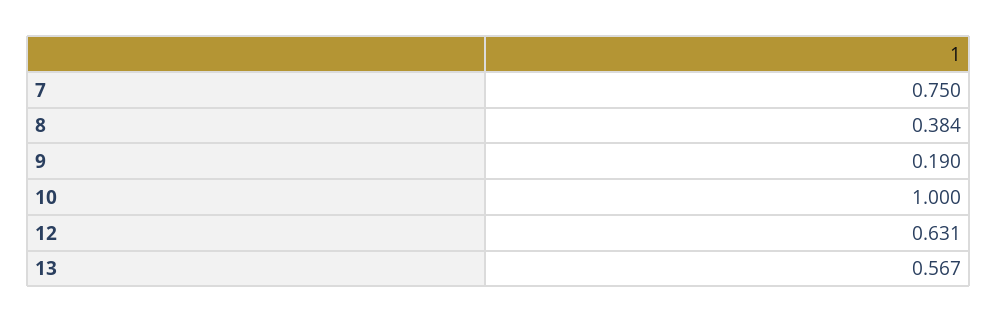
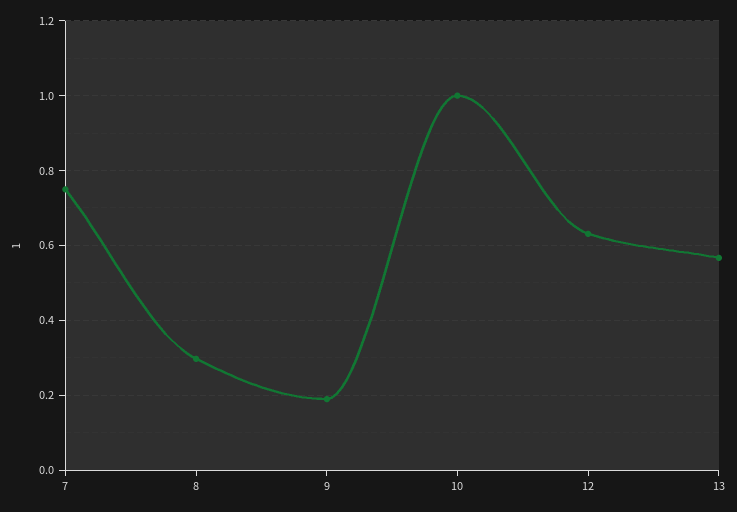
  {
    "7": 0.75,
-   "8": 0.384,
+   "8": 0.3,
    "9": 0.19,
    "10": 1,
    "12": 0.631,
    "13": 0.567
  }

